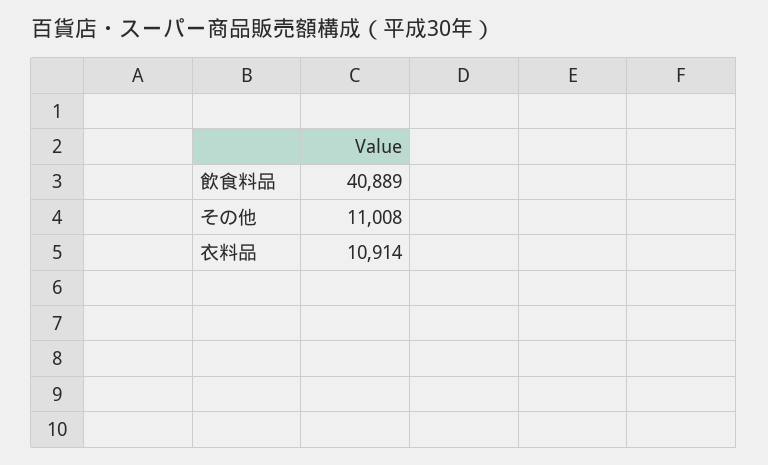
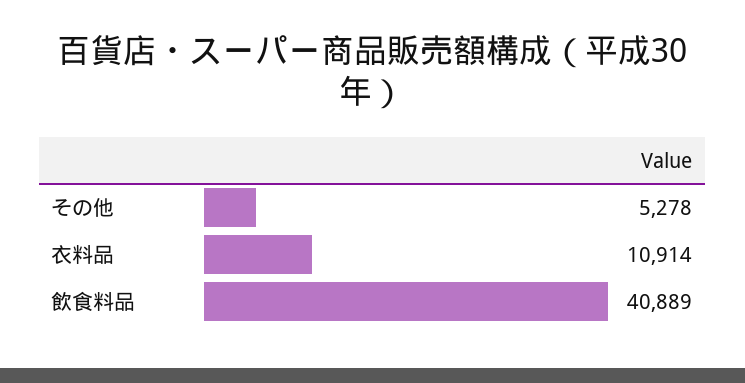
  {
    "飲食料品": 40889,
-   "その他": 11008,
+   "その他": 5278,
    "衣料品": 10914
  }

